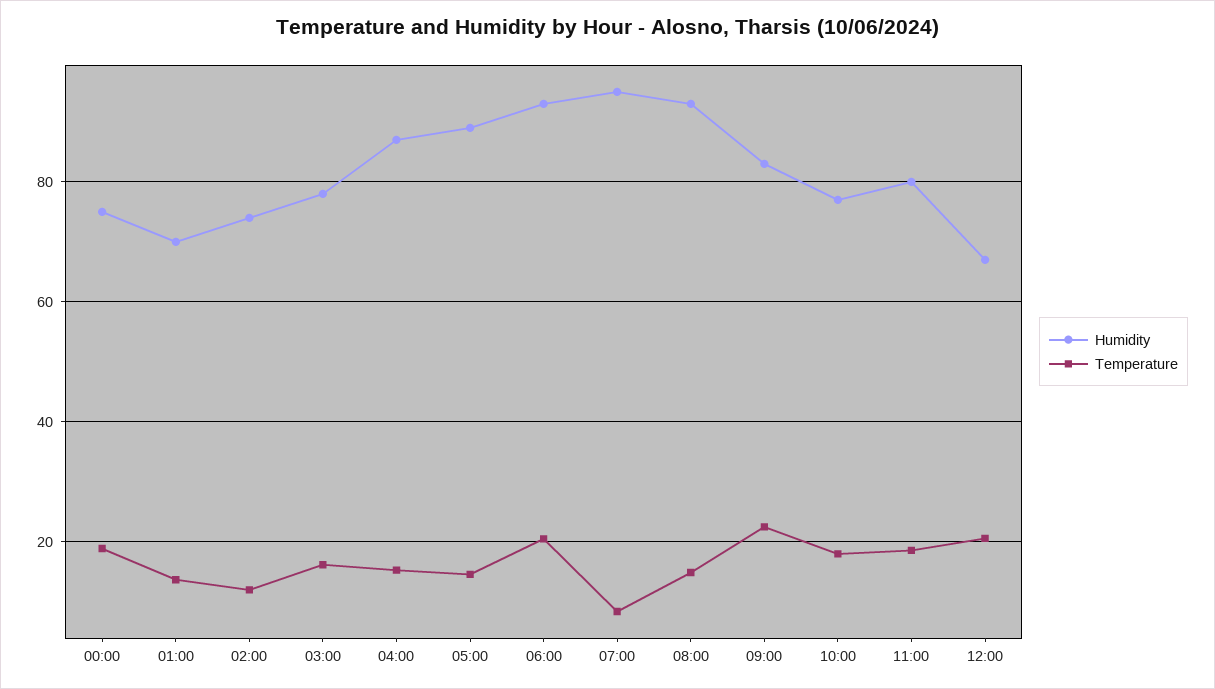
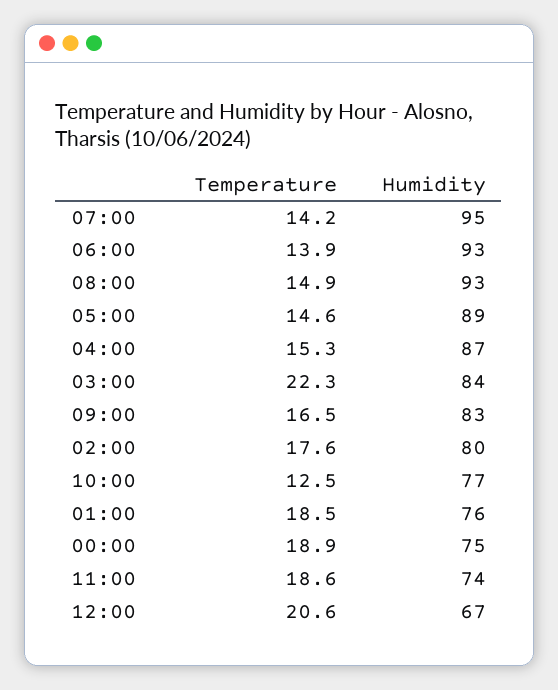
  {
    "Humidity": {
      "00:00": 75,
-     "01:00": 70,
+     "01:00": 76,
-     "02:00": 74,
+     "02:00": 80,
-     "03:00": 78,
+     "03:00": 84,
      "04:00": 87,
      "05:00": 89,
      "06:00": 93,
      "07:00": 95,
      "08:00": 93,
      "09:00": 83,
      "10:00": 77,
-     "11:00": 80,
+     "11:00": 74,
      "12:00": 67
    },
    "Temperature": {
      "00:00": 18.9,
-     "01:00": 14,
+     "01:00": 18.5,
-     "02:00": 12,
+     "02:00": 17.6,
-     "03:00": 16,
+     "03:00": 22.3,
      "04:00": 15.3,
      "05:00": 14.6,
-     "06:00": 20,
+     "06:00": 13.9,
-     "07:00": 8,
+     "07:00": 14.2,
      "08:00": 14.9,
-     "09:00": 22,
+     "09:00": 16.5,
-     "10:00": 18,
+     "10:00": 12.5,
      "11:00": 18.6,
      "12:00": 20.6
    }
  }

